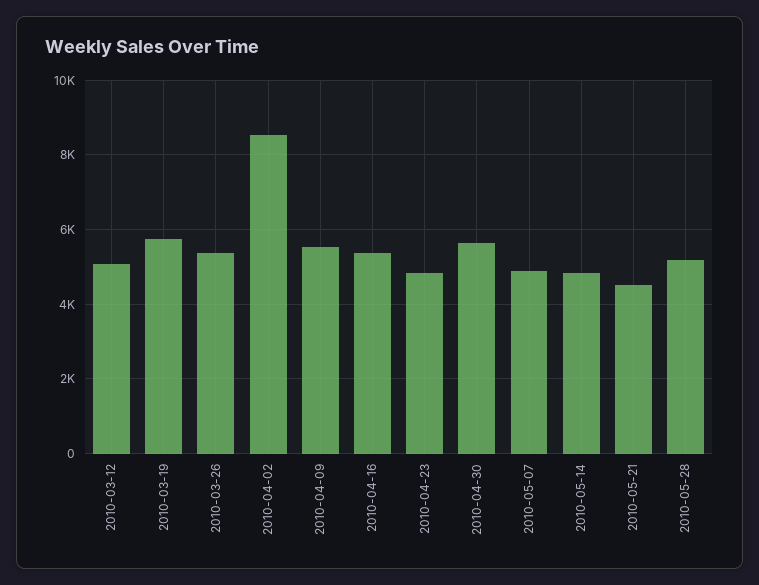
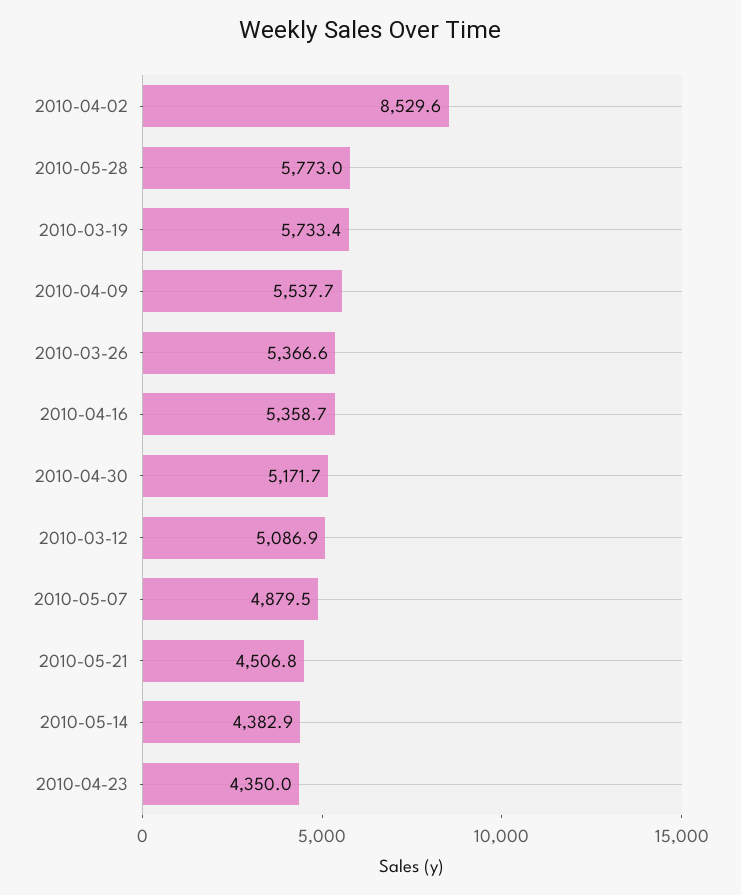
  {
    "2010-03-12": 5086.9,
    "2010-03-19": 5733.4,
    "2010-03-26": 5366.6,
    "2010-04-02": 8529.6,
    "2010-04-09": 5537.7,
    "2010-04-16": 5358.7,
-   "2010-04-23": 4800,
+   "2010-04-23": 4350,
-   "2010-04-30": 5600,
+   "2010-04-30": 5171.7,
    "2010-05-07": 4879.5,
-   "2010-05-14": 4800,
+   "2010-05-14": 4382.9,
    "2010-05-21": 4506.8,
-   "2010-05-28": 5200
+   "2010-05-28": 5773
  }

